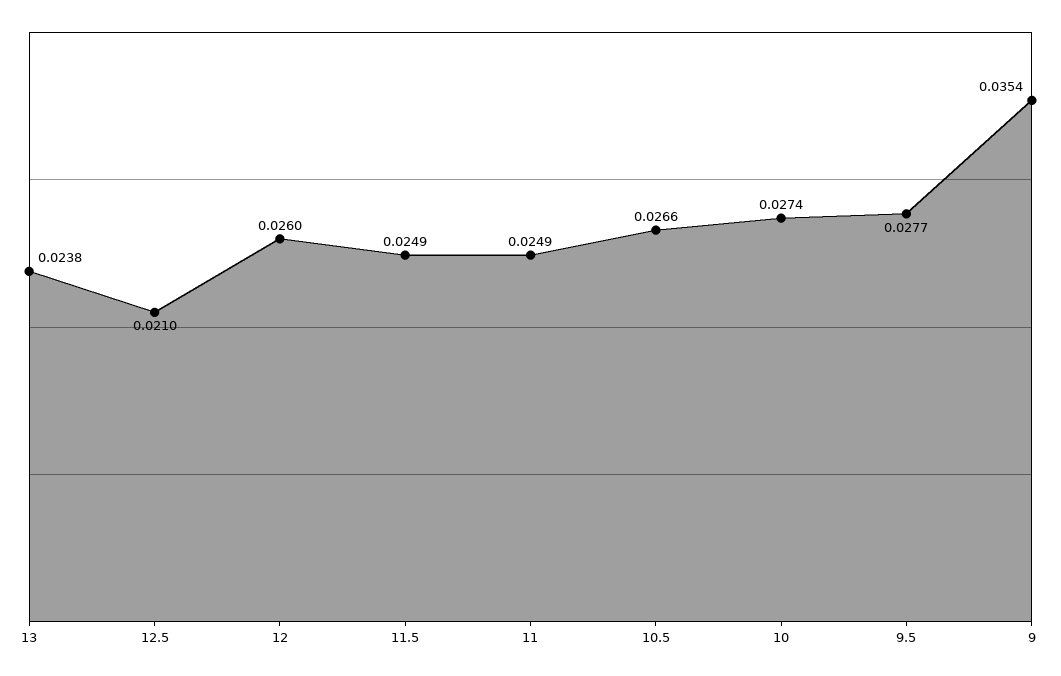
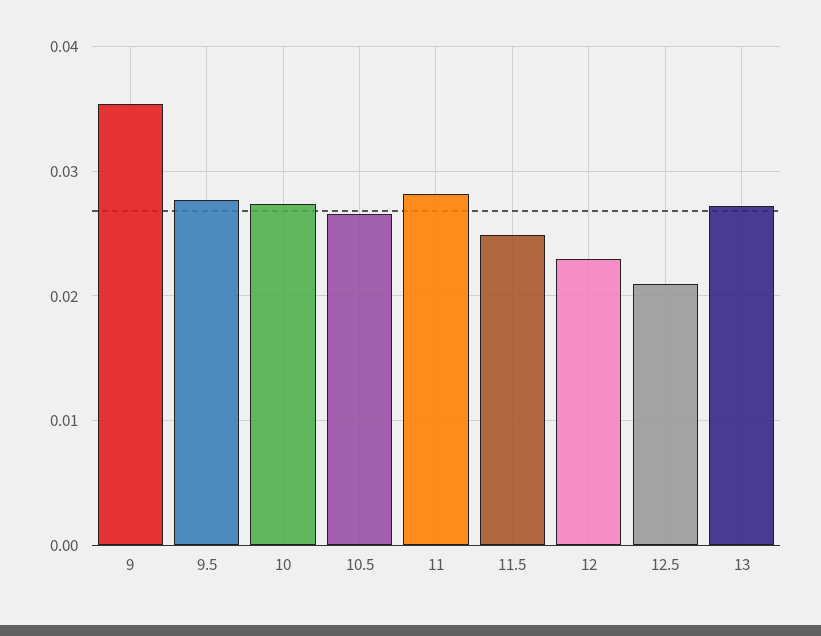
  {
-   "13": 0.0238,
+   "13": 0.027,
    "12.5": 0.021,
-   "12": 0.026,
+   "12": 0.023,
    "11.5": 0.0249,
-   "11": 0.0249,
+   "11": 0.028,
    "10.5": 0.0266,
    "10": 0.0274,
    "9.5": 0.0277,
    "9": 0.0354
  }

